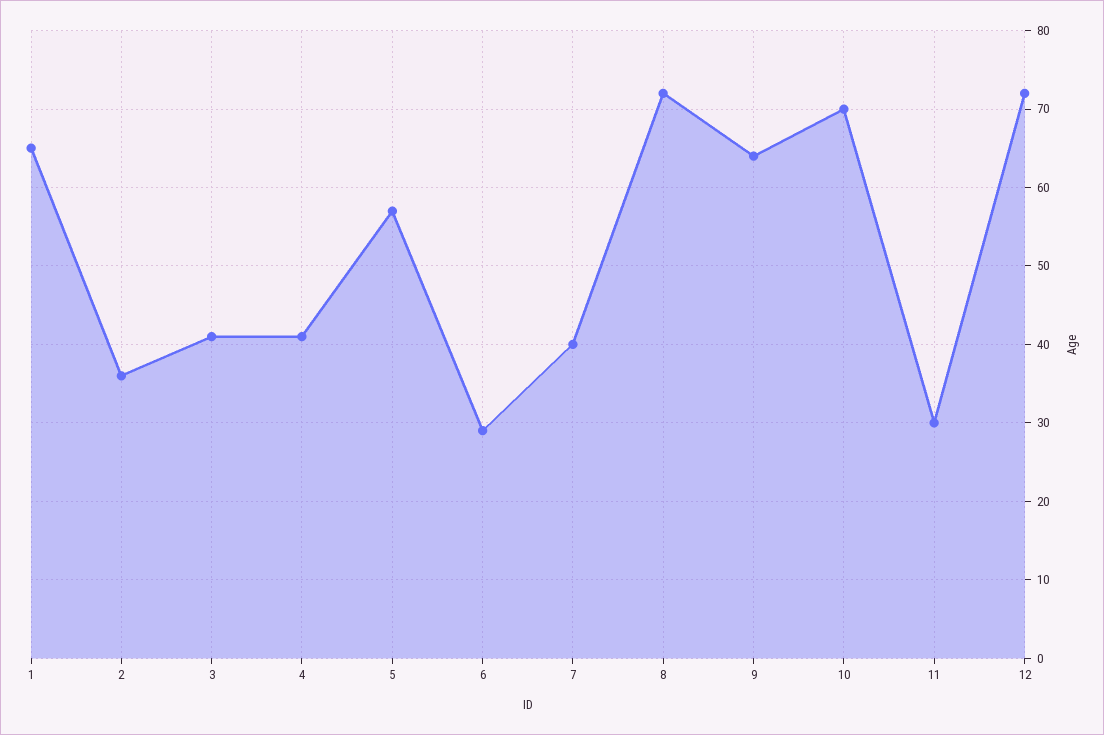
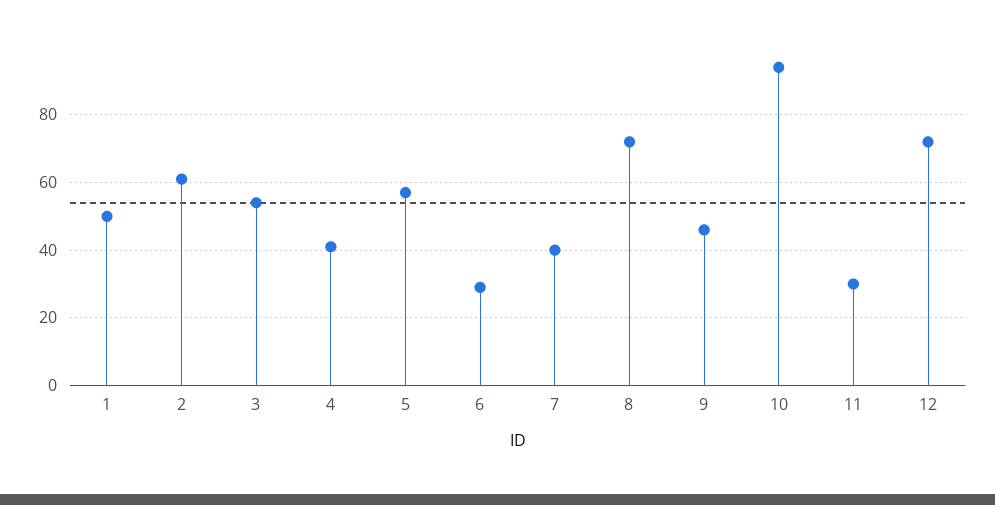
  {
-   "1": 65,
+   "1": 50,
-   "2": 36,
+   "2": 60,
-   "3": 41,
+   "3": 55,
    "4": 41,
    "5": 57,
    "6": 29,
    "7": 40,
    "8": 72,
-   "9": 64,
+   "9": 45,
-   "10": 70,
+   "10": 95,
    "11": 30,
    "12": 72
  }

